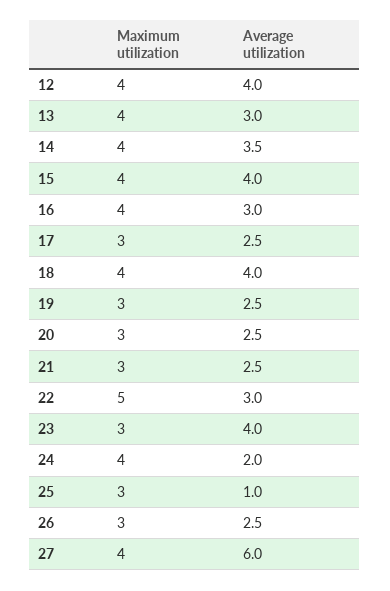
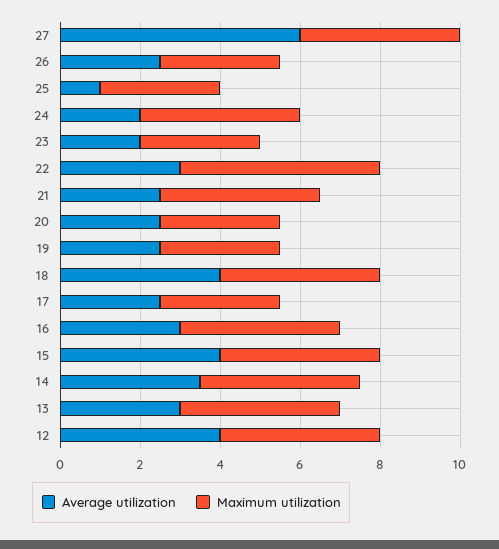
  {
    "Maximum utilization": {
      "12": 4,
      "13": 4,
      "14": 4,
      "15": 4,
      "16": 4,
      "17": 3,
      "18": 4,
      "19": 3,
      "20": 3,
-     "21": 3,
+     "21": 4,
      "22": 5,
      "23": 3,
      "24": 4,
      "25": 3,
      "26": 3,
      "27": 4
    },
    "Average utilization": {
      "12": 4,
      "13": 3,
      "14": 3.5,
      "15": 4,
      "16": 3,
      "17": 2.5,
      "18": 4,
      "19": 2.5,
      "20": 2.5,
      "21": 2.5,
      "22": 3,
-     "23": 4,
+     "23": 2,
      "24": 2,
      "25": 1,
      "26": 2.5,
      "27": 6
    }
  }

